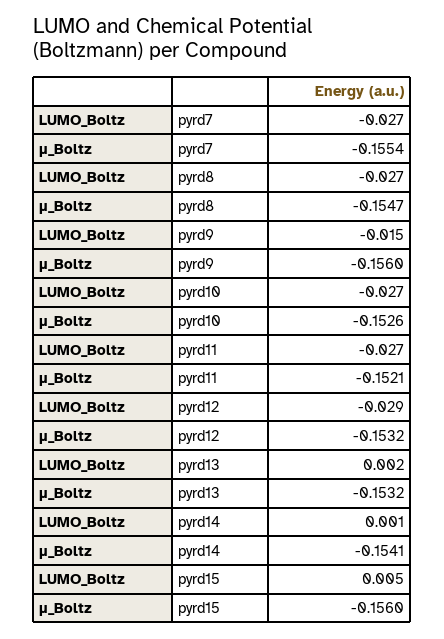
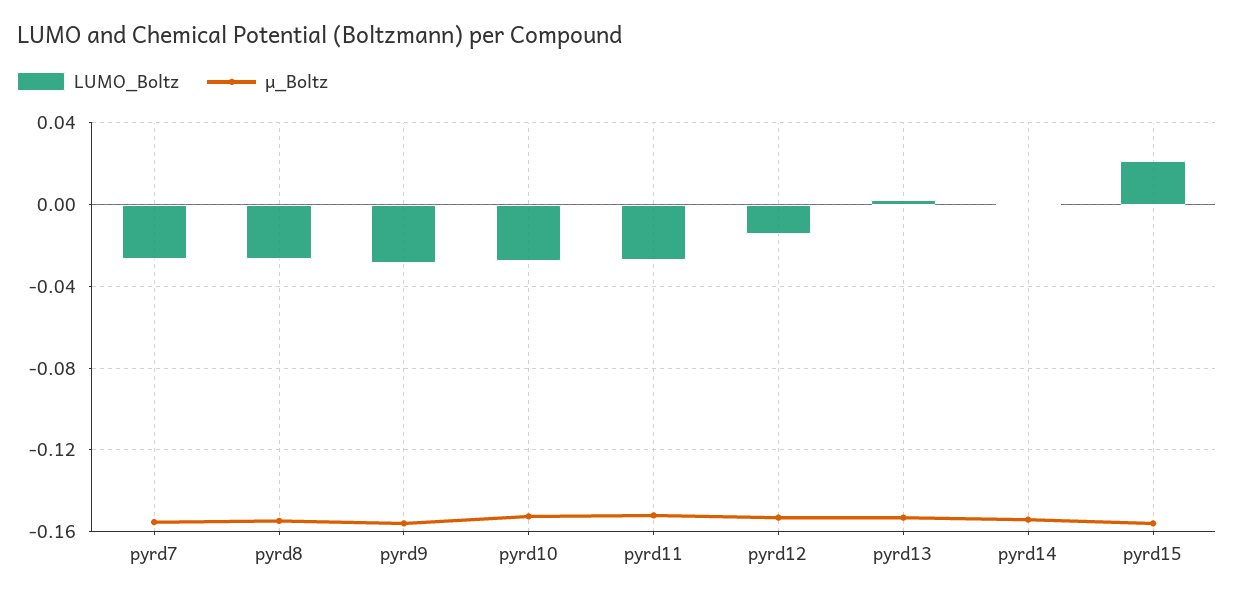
  {
    "LUMO_Boltz": {
      "pyrd7": -0.027,
      "pyrd8": -0.027,
-     "pyrd9": -0.015,
+     "pyrd9": -0.03,
      "pyrd10": -0.027,
      "pyrd11": -0.027,
-     "pyrd12": -0.029,
+     "pyrd12": -0.015,
      "pyrd13": 0.002,
      "pyrd14": 0.001,
-     "pyrd15": 0.005
+     "pyrd15": 0.02
    },
    "μ_Boltz": {
      "pyrd7": -0.1554,
      "pyrd8": -0.1547,
      "pyrd9": -0.156,
      "pyrd10": -0.1526,
      "pyrd11": -0.1521,
      "pyrd12": -0.1532,
      "pyrd13": -0.1532,
      "pyrd14": -0.1541,
      "pyrd15": -0.156
    }
  }

